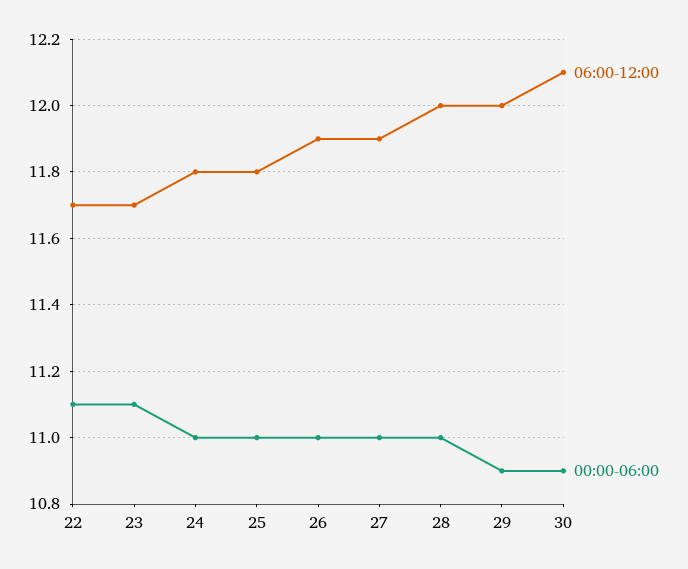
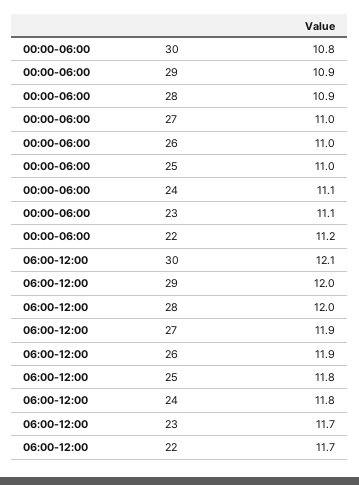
  {
    "06:00-12:00": {
      "22": 11.7,
      "23": 11.7,
      "24": 11.8,
      "25": 11.8,
      "26": 11.9,
      "27": 11.9,
      "28": 12,
      "29": 12,
      "30": 12.1
    },
    "00:00-06:00": {
-     "22": 11.1,
+     "22": 11.2,
      "23": 11.1,
-     "24": 11,
+     "24": 11.1,
      "25": 11,
      "26": 11,
      "27": 11,
-     "28": 11,
+     "28": 10.9,
      "29": 10.9,
-     "30": 10.9
+     "30": 10.8
    }
  }

